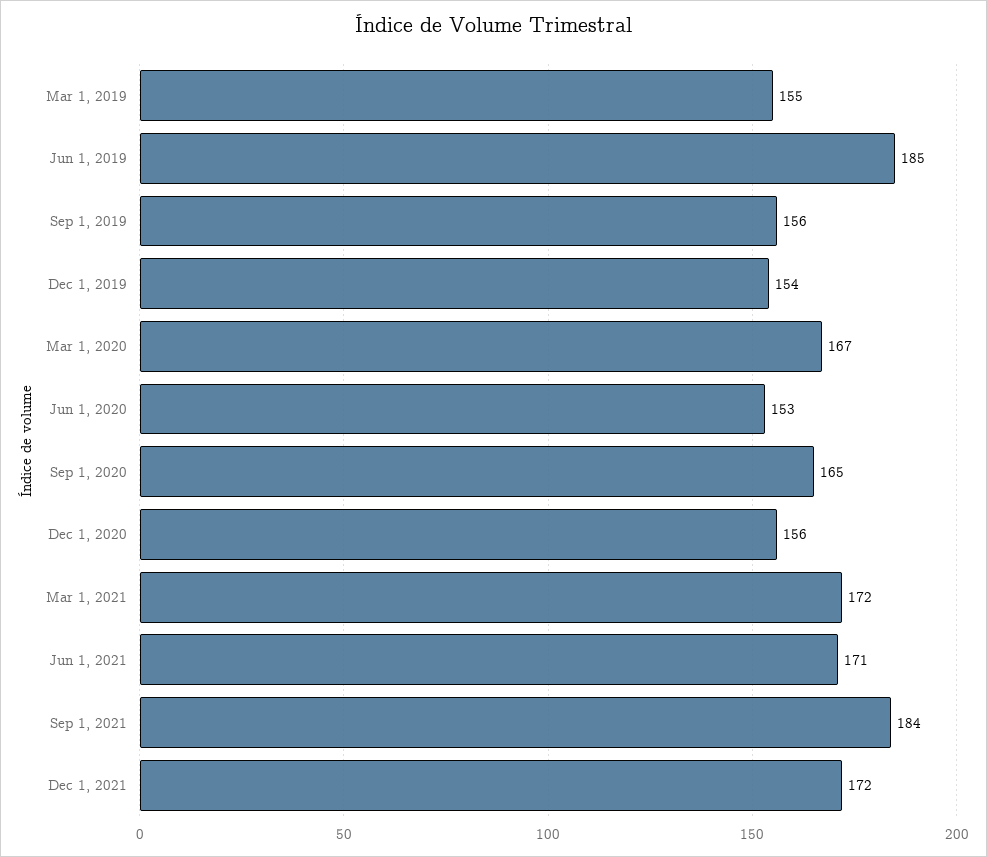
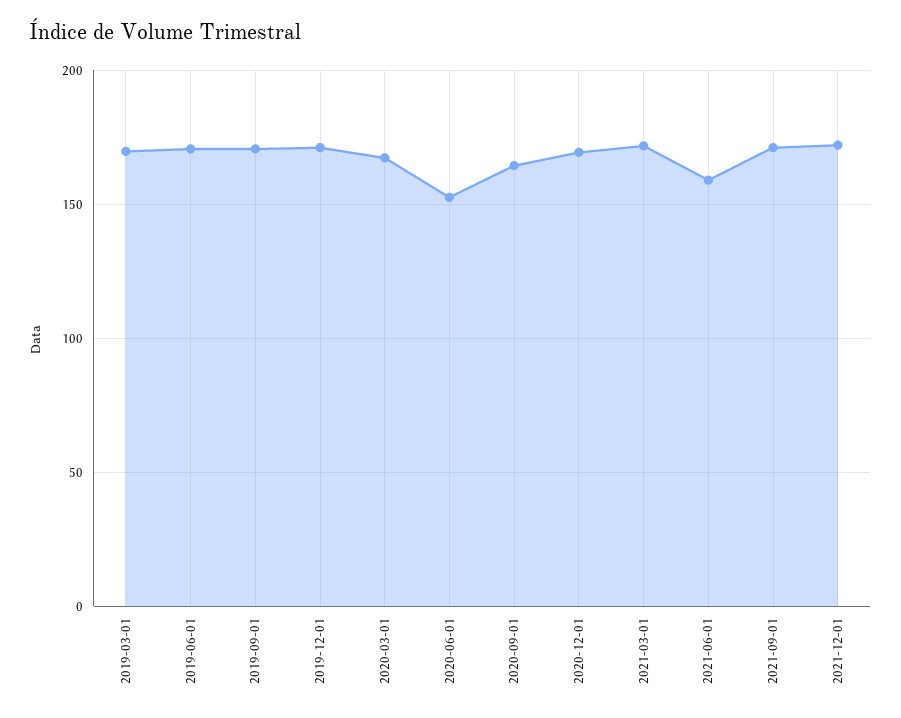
  {
-   "Mar 1, 2019": 155,
+   "Mar 1, 2019": 170,
-   "Jun 1, 2019": 185,
+   "Jun 1, 2019": 170,
-   "Sep 1, 2019": 156,
+   "Sep 1, 2019": 170,
-   "Dec 1, 2019": 154,
+   "Dec 1, 2019": 170,
    "Mar 1, 2020": 167,
    "Jun 1, 2020": 153,
    "Sep 1, 2020": 165,
-   "Dec 1, 2020": 156,
+   "Dec 1, 2020": 170,
    "Mar 1, 2021": 172,
-   "Jun 1, 2021": 171,
+   "Jun 1, 2021": 160,
-   "Sep 1, 2021": 184,
+   "Sep 1, 2021": 170,
    "Dec 1, 2021": 172
  }

